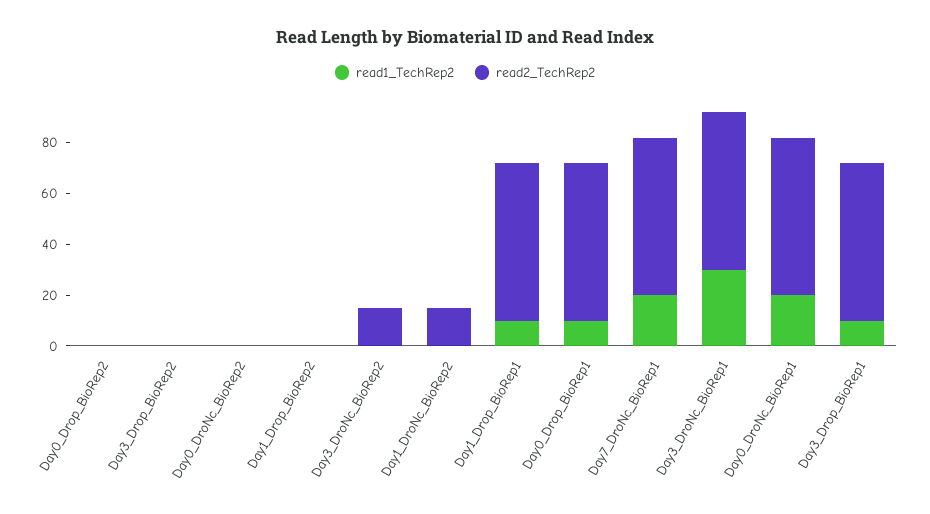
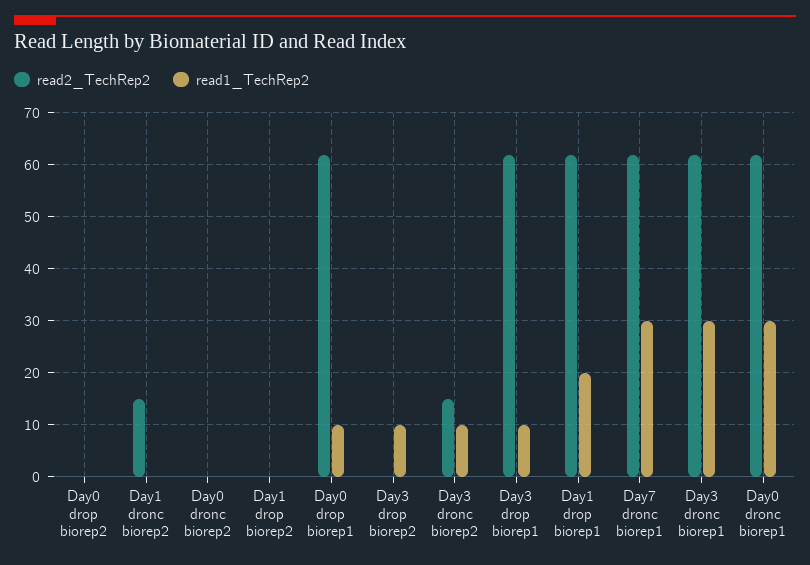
  {
    "read1_TechRep2": {
      "Day0_Drop_BioRep2": 0,
-     "Day3_Drop_BioRep2": 0,
+     "Day3_Drop_BioRep2": 10,
      "Day0_DroNc_BioRep2": 0,
      "Day1_Drop_BioRep2": 0,
-     "Day3_DroNc_BioRep2": 0,
+     "Day3_DroNc_BioRep2": 10,
      "Day1_DroNc_BioRep2": 0,
-     "Day1_Drop_BioRep1": 10,
+     "Day1_Drop_BioRep1": 20,
      "Day0_Drop_BioRep1": 10,
-     "Day7_DroNc_BioRep1": 20,
+     "Day7_DroNc_BioRep1": 30,
      "Day3_DroNc_BioRep1": 30,
-     "Day0_DroNc_BioRep1": 20,
+     "Day0_DroNc_BioRep1": 30,
      "Day3_Drop_BioRep1": 10
    },
    "read2_TechRep2": {
      "Day0_Drop_BioRep2": 0,
      "Day3_Drop_BioRep2": 0,
      "Day0_DroNc_BioRep2": 0,
      "Day1_Drop_BioRep2": 0,
      "Day3_DroNc_BioRep2": 15,
      "Day1_DroNc_BioRep2": 15,
      "Day1_Drop_BioRep1": 60,
      "Day0_Drop_BioRep1": 60,
      "Day7_DroNc_BioRep1": 60,
      "Day3_DroNc_BioRep1": 60,
      "Day0_DroNc_BioRep1": 60,
      "Day3_Drop_BioRep1": 60
    }
  }

